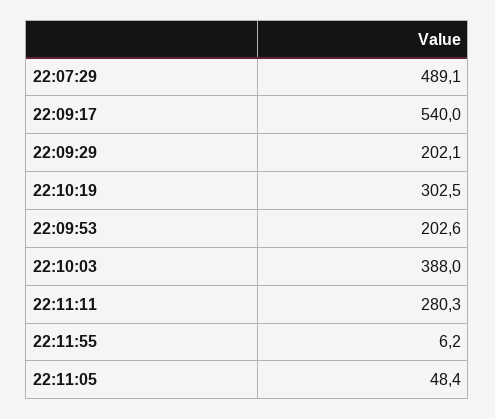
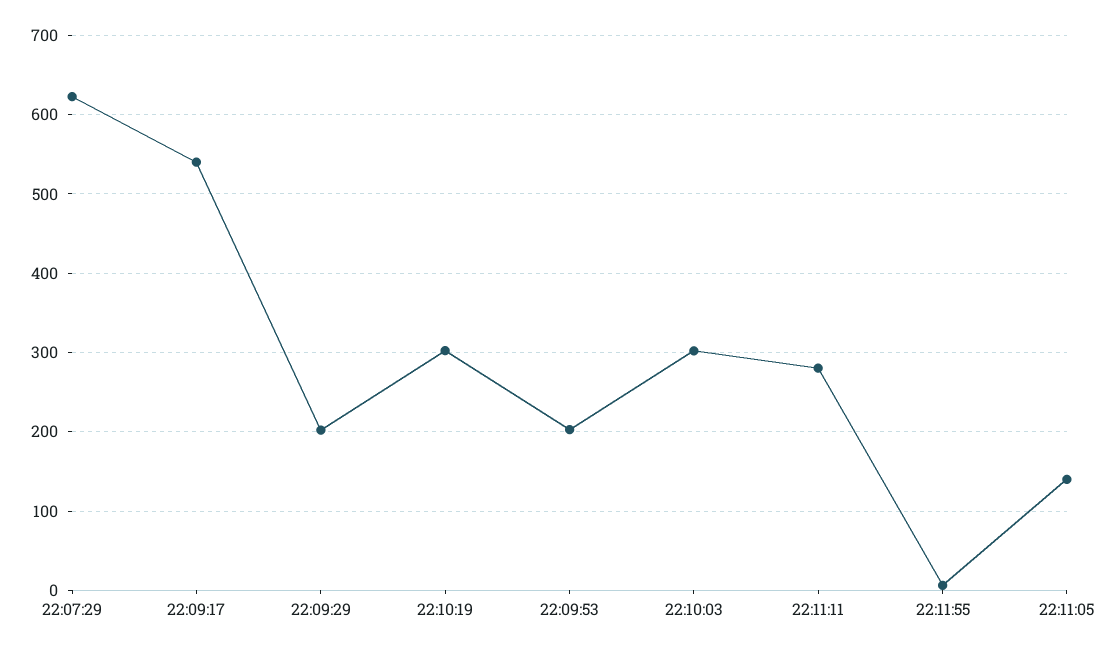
  {
-   "22:07:29": 489.1,
+   "22:07:29": 620,
    "22:09:17": 540,
    "22:09:29": 202.1,
    "22:10:19": 302.5,
    "22:09:53": 202.6,
-   "22:10:03": 388,
+   "22:10:03": 300,
    "22:11:11": 280.3,
    "22:11:55": 6.2,
-   "22:11:05": 48.4
+   "22:11:05": 140
  }

